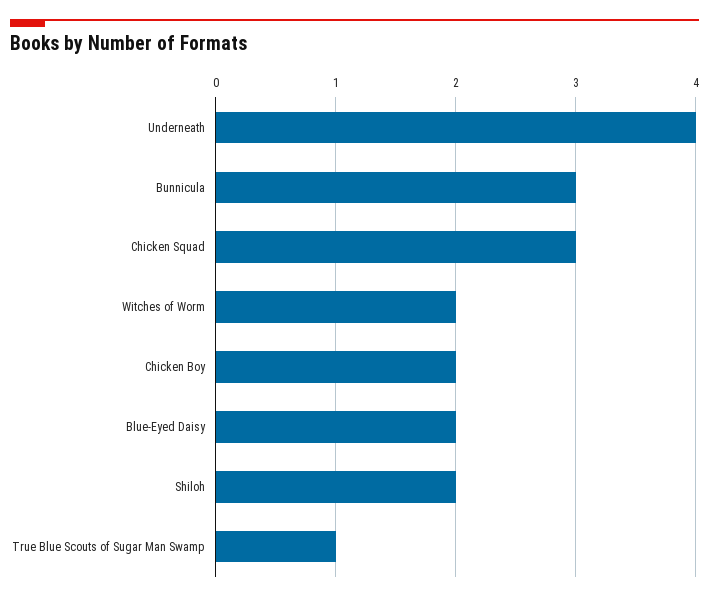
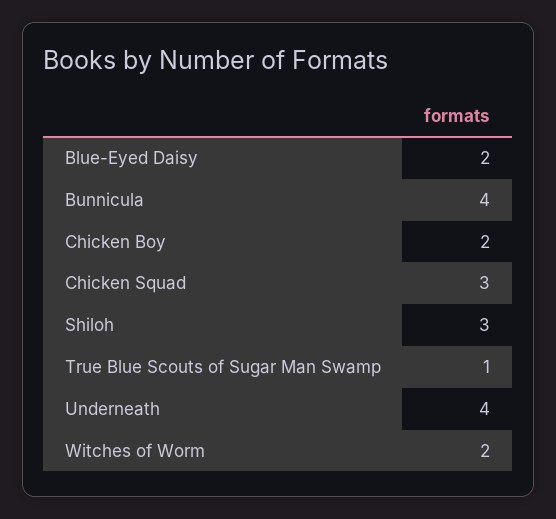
  {
    "Underneath": 4,
-   "Bunnicula": 3,
+   "Bunnicula": 4,
    "Chicken Squad": 3,
    "Witches of Worm": 2,
    "Chicken Boy": 2,
    "Blue-Eyed Daisy": 2,
-   "Shiloh": 2,
+   "Shiloh": 3,
    "True Blue Scouts of Sugar Man Swamp": 1
  }

